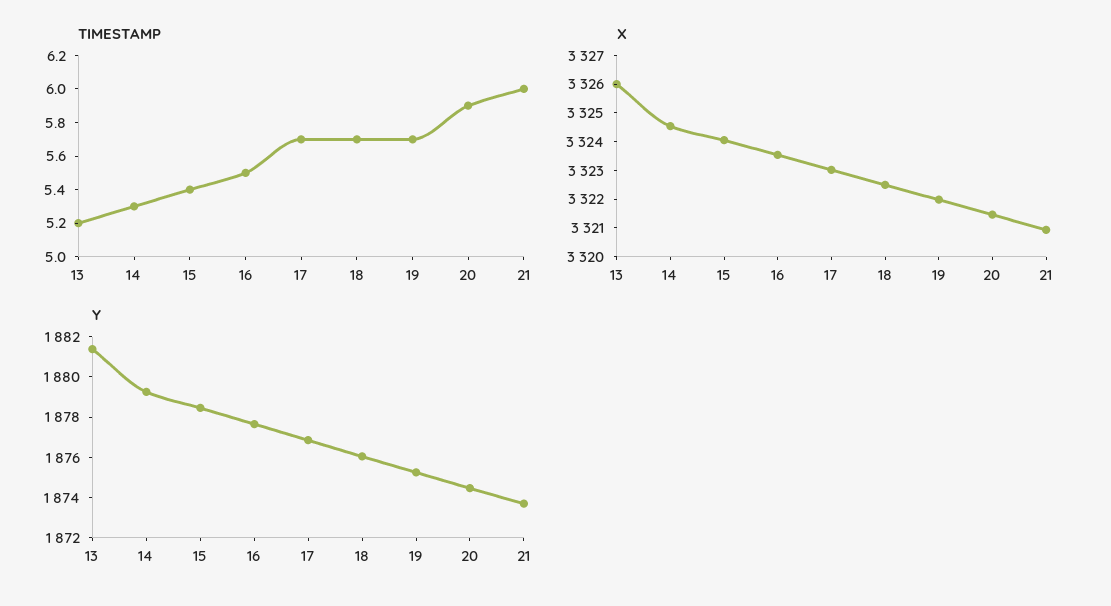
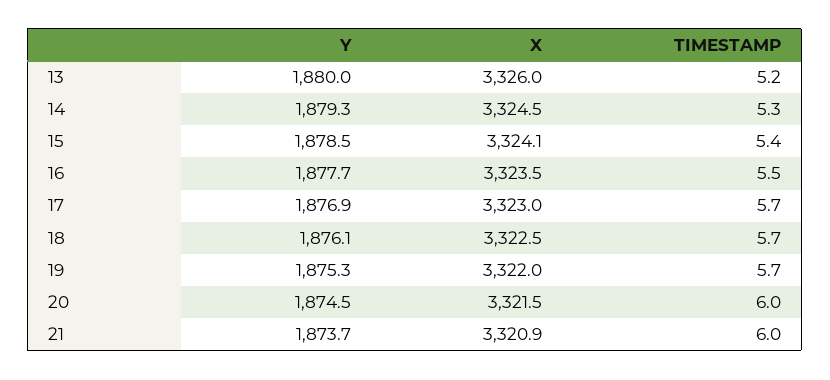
  {
    "TIMESTAMP": {
      "13": 5.2,
      "14": 5.3,
      "15": 5.4,
      "16": 5.5,
      "17": 5.7,
      "18": 5.7,
      "19": 5.7,
-     "20": 5.9,
+     "20": 6,
      "21": 6
    },
    "X": {
      "13": 3326,
      "14": 3324.5,
      "15": 3324.1,
      "16": 3323.5,
      "17": 3323,
      "18": 3322.5,
      "19": 3322,
      "20": 3321.5,
      "21": 3320.9
    },
    "Y": {
-     "13": 1881.5,
+     "13": 1880,
      "14": 1879.3,
      "15": 1878.5,
      "16": 1877.7,
      "17": 1876.9,
      "18": 1876.1,
      "19": 1875.3,
      "20": 1874.5,
      "21": 1873.7
    }
  }

